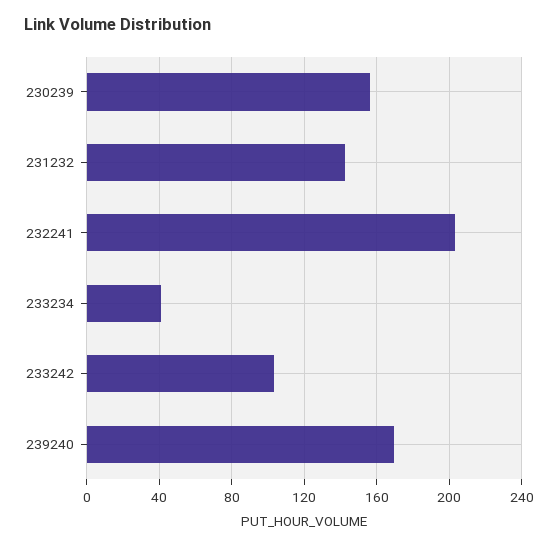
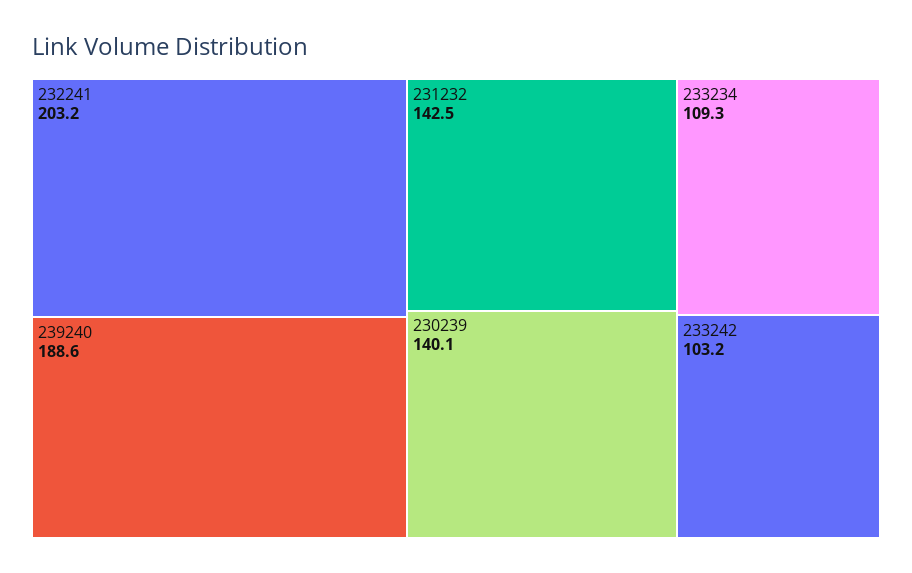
  {
-   "230239": 155,
+   "230239": 140.1,
    "231232": 142.5,
    "232241": 203.2,
-   "233234": 40,
+   "233234": 109.3,
    "233242": 103.2,
-   "239240": 170
+   "239240": 188.6
  }

